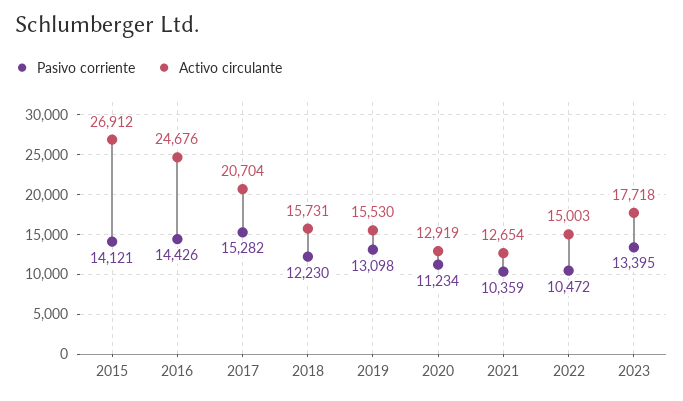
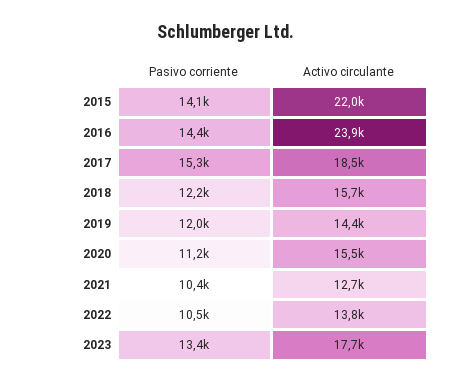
  {
    "Pasivo corriente": {
      "2015": 14121,
      "2016": 14426,
      "2017": 15282,
      "2018": 12230,
-     "2019": 13098,
+     "2019": 12000,
      "2020": 11234,
      "2021": 10359,
      "2022": 10472,
      "2023": 13395
    },
    "Activo circulante": {
-     "2015": 26912,
+     "2015": 22000,
-     "2016": 24676,
+     "2016": 23900,
-     "2017": 20704,
+     "2017": 18500,
      "2018": 15731,
-     "2019": 15530,
+     "2019": 14400,
-     "2020": 12919,
+     "2020": 15500,
      "2021": 12654,
-     "2022": 15003,
+     "2022": 13800,
      "2023": 17718
    }
  }

